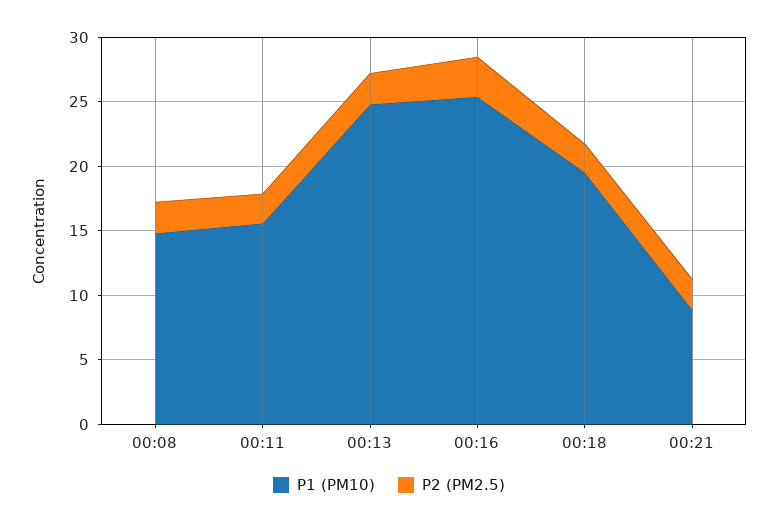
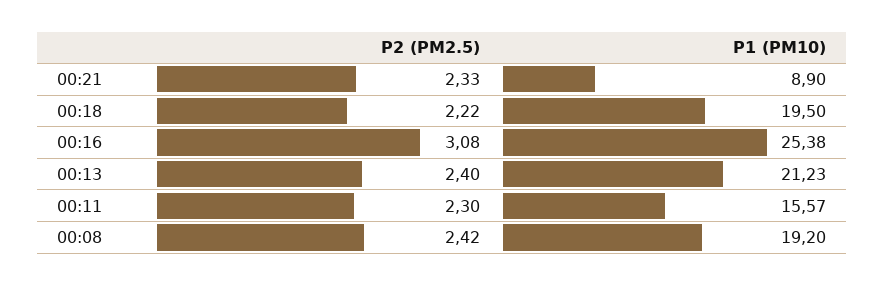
  {
    "P1 (PM10)": {
-     "00:08": 15,
+     "00:08": 19.2,
      "00:11": 15.57,
-     "00:13": 25,
+     "00:13": 21.23,
      "00:16": 25.38,
      "00:18": 19.5,
      "00:21": 8.9
    },
    "P2 (PM2.5)": {
      "00:08": 2.42,
      "00:11": 2.3,
      "00:13": 2.4,
      "00:16": 3.08,
      "00:18": 2.22,
      "00:21": 2.33
    }
  }

